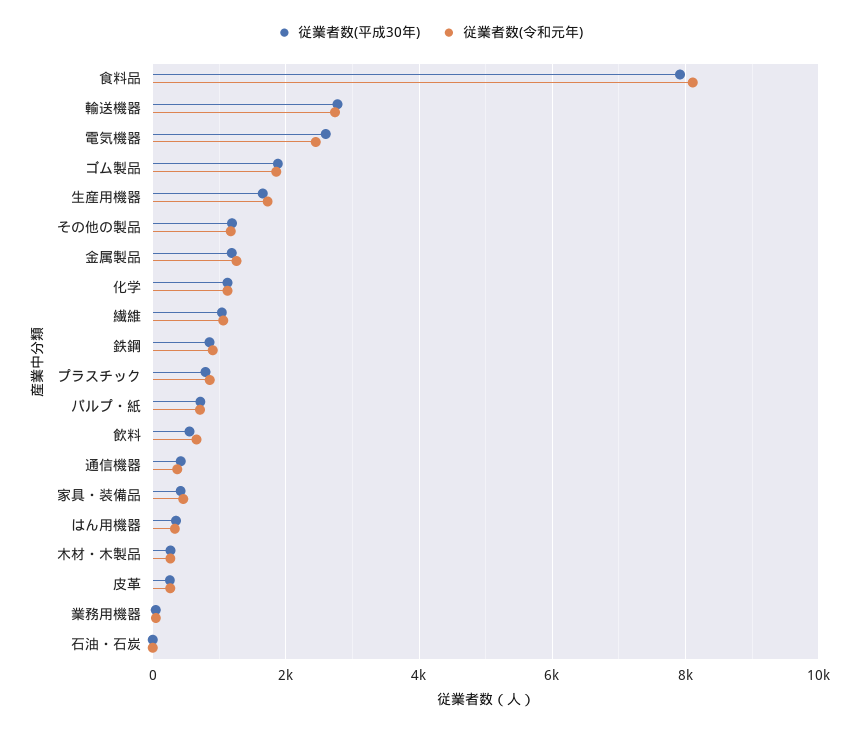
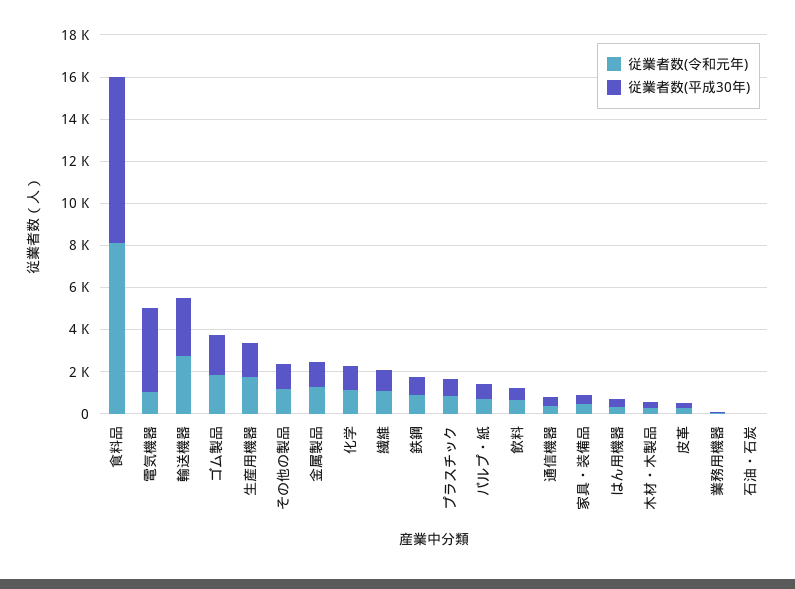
  {
    "従業者数(平成30年)": {
      "食料品": 8000,
      "輸送機器": 2800,
-     "電気機器": 2600,
+     "電気機器": 4000,
      "ゴム製品": 1800,
      "生産用機器": 1600,
      "その他の製品": 1200,
      "金属製品": 1200,
      "化学": 1200,
      "繊維": 1000,
      "鉄鋼": 800,
      "プラスチック": 800,
      "パルプ・紙": 800,
      "飲料": 600,
      "通信機器": 400,
      "家具・装備品": 400,
      "はん用機器": 400,
      "木材・木製品": 200,
      "皮革": 200,
      "業務用機器": 0,
      "石油・石炭": 0
    },
    "従業者数(令和元年)": {
      "食料品": 8200,
      "輸送機器": 2800,
-     "電気機器": 2400,
+     "電気機器": 1000,
      "ゴム製品": 1800,
      "生産用機器": 1800,
      "その他の製品": 1200,
      "金属製品": 1200,
      "化学": 1200,
      "繊維": 1000,
      "鉄鋼": 1000,
      "プラスチック": 800,
      "パルプ・紙": 800,
      "飲料": 600,
      "通信機器": 400,
      "家具・装備品": 400,
      "はん用機器": 400,
      "木材・木製品": 200,
      "皮革": 200,
      "業務用機器": 0,
      "石油・石炭": 0
    }
  }

